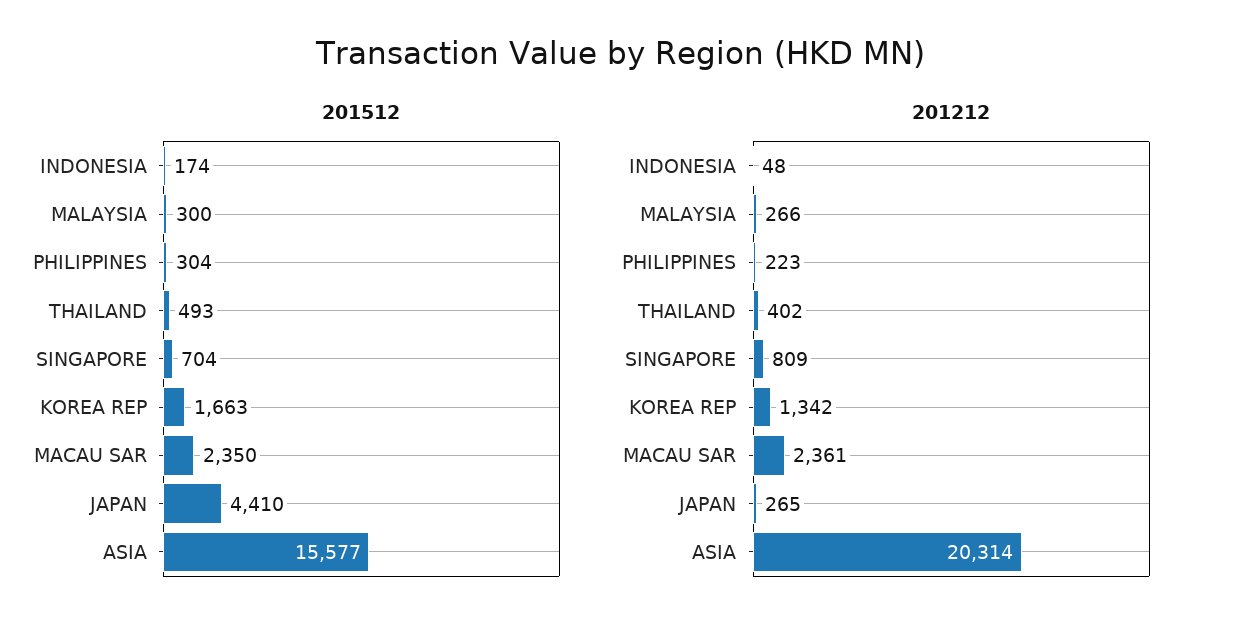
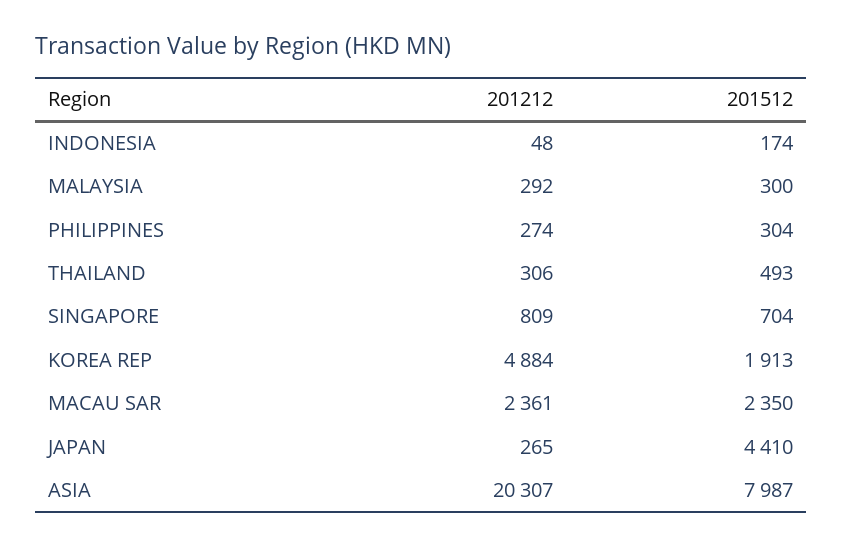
  {
    "201512": {
      "INDONESIA": 174,
      "MALAYSIA": 300,
      "PHILIPPINES": 304,
      "THAILAND": 493,
      "SINGAPORE": 704,
-     "KOREA REP": 1663,
+     "KOREA REP": 1913,
      "MACAU SAR": 2350,
      "JAPAN": 4410,
-     "ASIA": 15577
+     "ASIA": 7987
    },
    "201212": {
      "INDONESIA": 48,
-     "MALAYSIA": 266,
+     "MALAYSIA": 292,
-     "PHILIPPINES": 223,
+     "PHILIPPINES": 274,
-     "THAILAND": 402,
+     "THAILAND": 306,
      "SINGAPORE": 809,
-     "KOREA REP": 1342,
+     "KOREA REP": 4884,
      "MACAU SAR": 2361,
      "JAPAN": 265,
-     "ASIA": 20314
+     "ASIA": 20307
    }
  }

